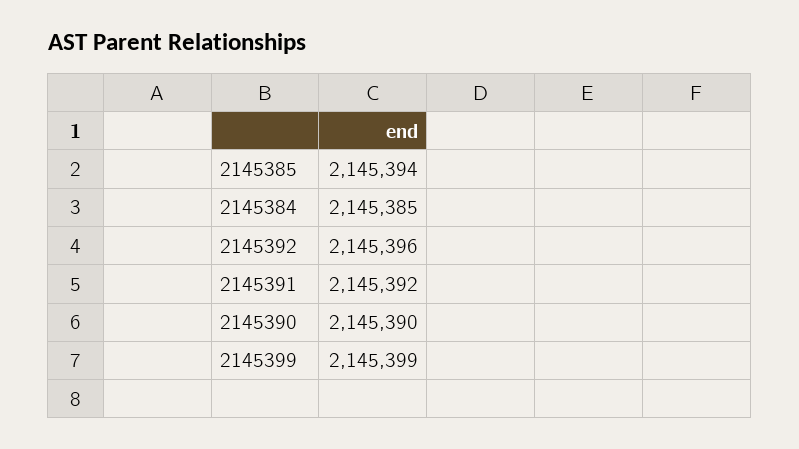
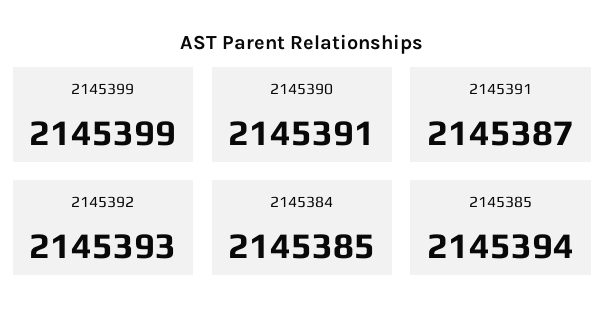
  {
    "2145385": 2145394,
    "2145384": 2145385,
-   "2145392": 2145396,
+   "2145392": 2145393,
-   "2145391": 2145392,
+   "2145391": 2145387,
-   "2145390": 2145390,
+   "2145390": 2145391,
    "2145399": 2145399
  }

